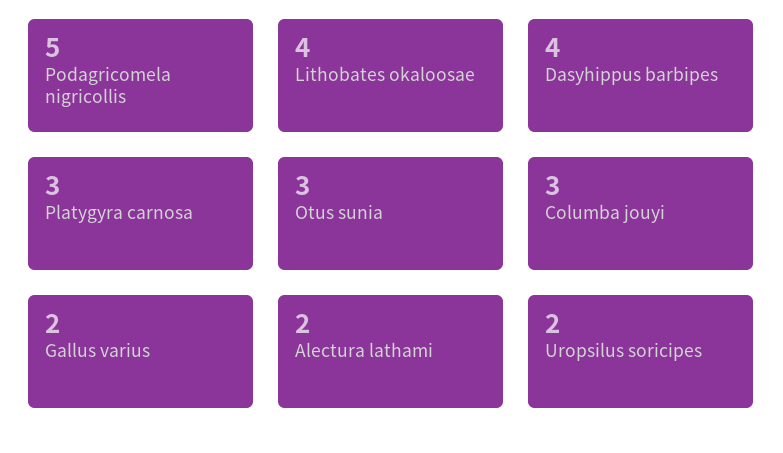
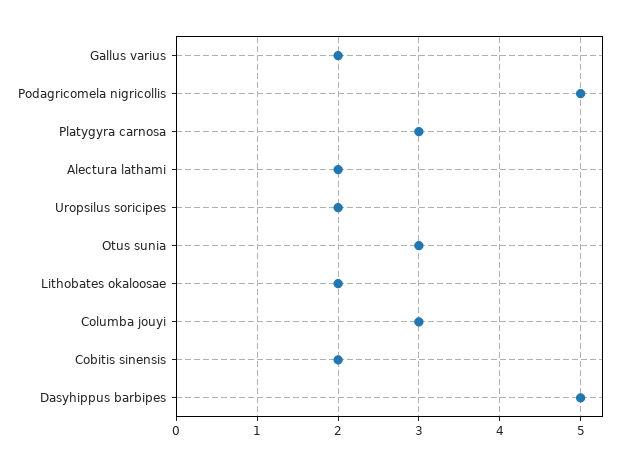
  {
    "Podagricomela nigricollis": 5,
-   "Lithobates okaloosae": 4,
+   "Lithobates okaloosae": 2,
-   "Dasyhippus barbipes": 4,
+   "Dasyhippus barbipes": 5,
    "Platygyra carnosa": 3,
    "Otus sunia": 3,
    "Columba jouyi": 3,
    "Gallus varius": 2,
    "Alectura lathami": 2,
-   "Uropsilus soricipes": 2
+   "Uropsilus soricipes": 2,
+   "Cobitis sinensis": 2
  }

